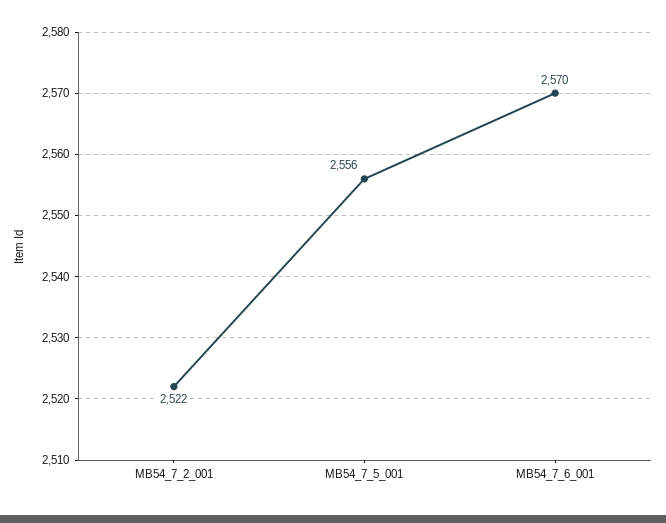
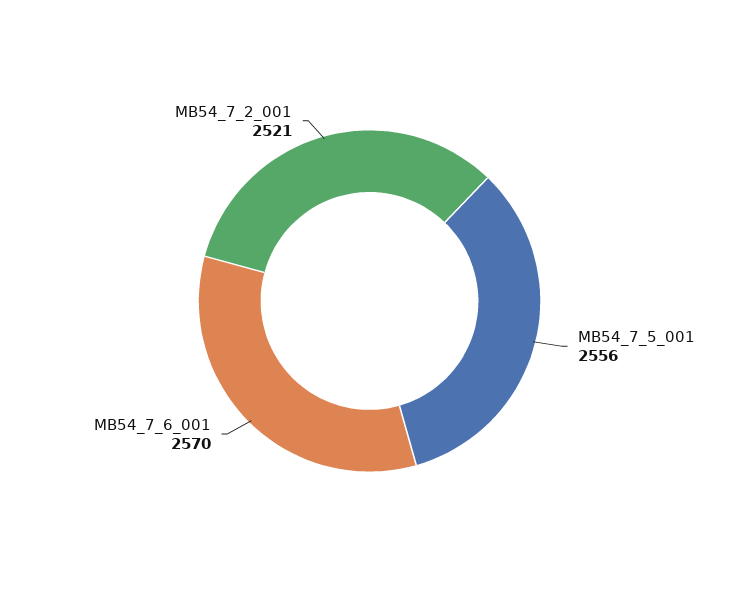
  {
-   "MB54_7_2_001": 2522,
+   "MB54_7_2_001": 2521,
    "MB54_7_5_001": 2556,
    "MB54_7_6_001": 2570
  }

